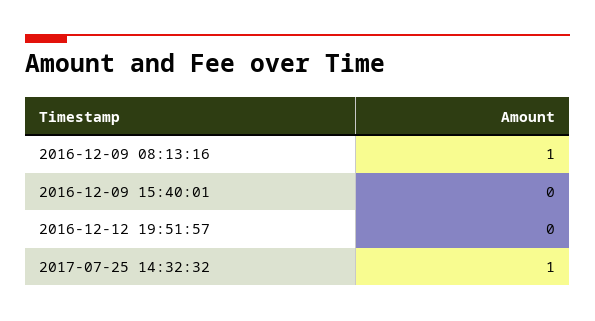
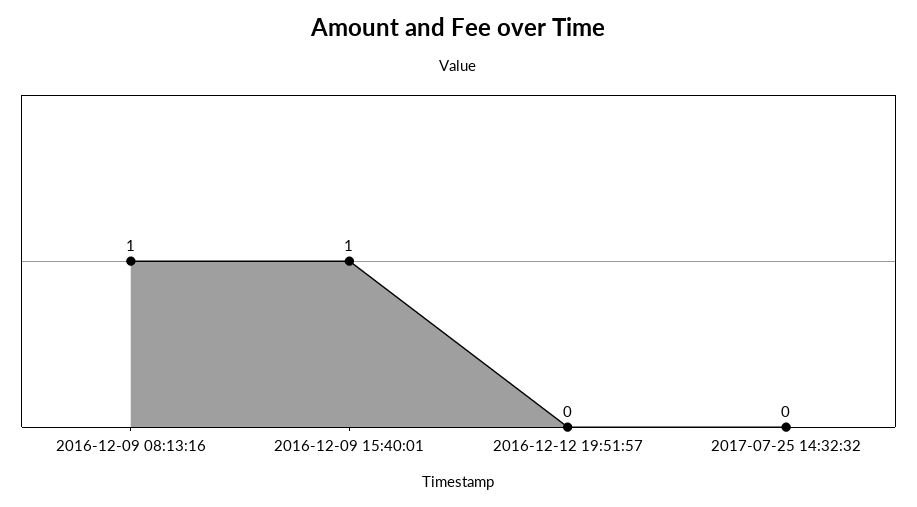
  {
    "2016-12-09 08:13:16": 1,
-   "2016-12-09 15:40:01": 0,
+   "2016-12-09 15:40:01": 1,
    "2016-12-12 19:51:57": 0,
-   "2017-07-25 14:32:32": 1
+   "2017-07-25 14:32:32": 0
  }

